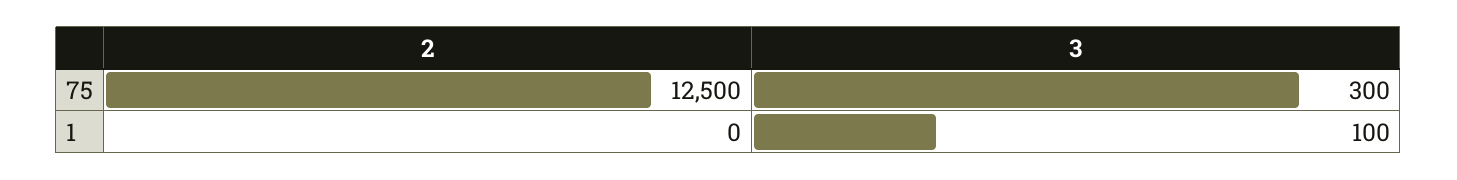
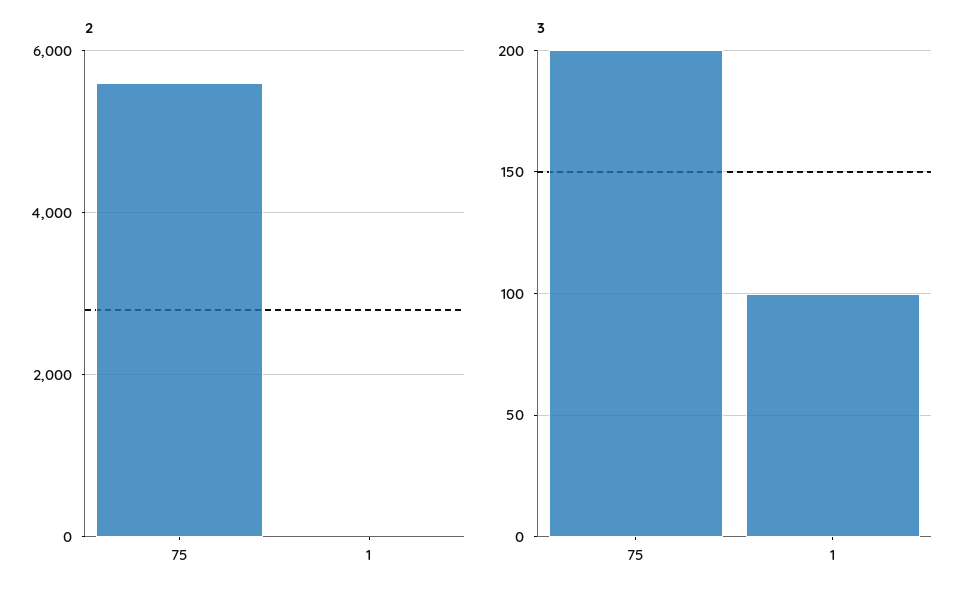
  {
    "2": {
-     "75": 12500,
+     "75": 5600,
      "1": 0
    },
    "3": {
-     "75": 300,
+     "75": 200,
      "1": 100
    }
  }

